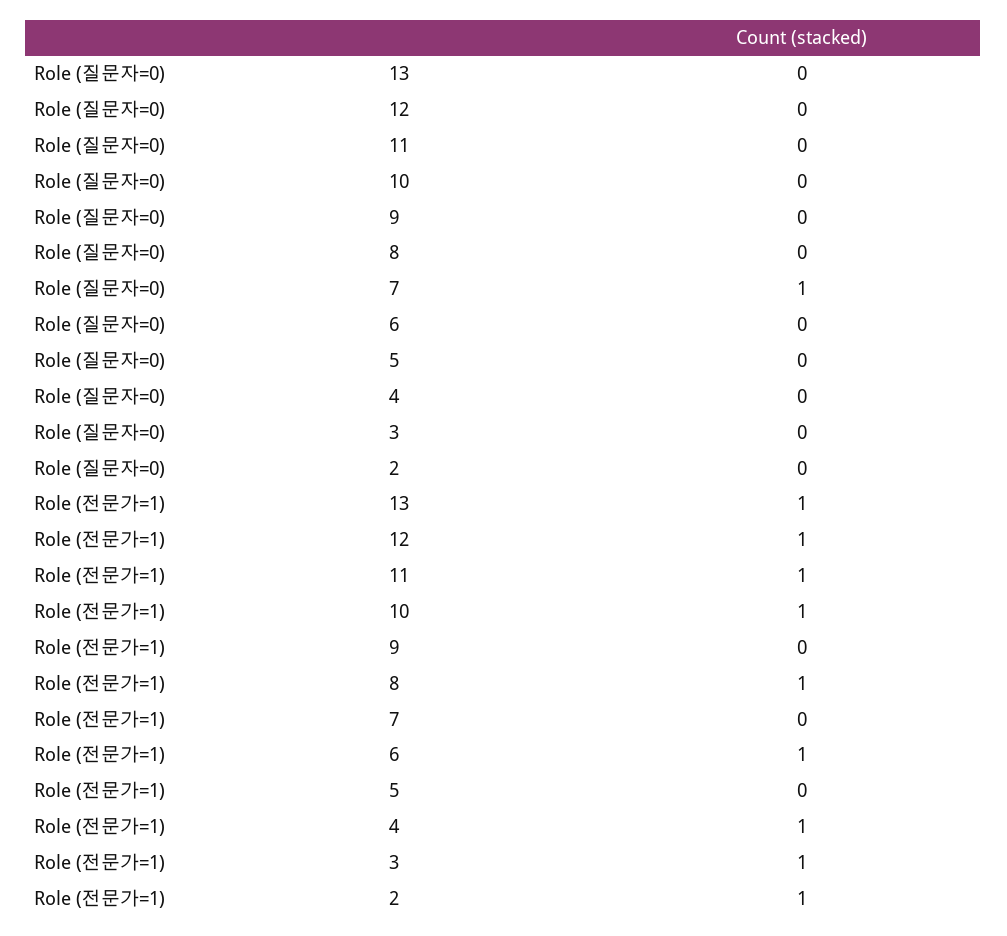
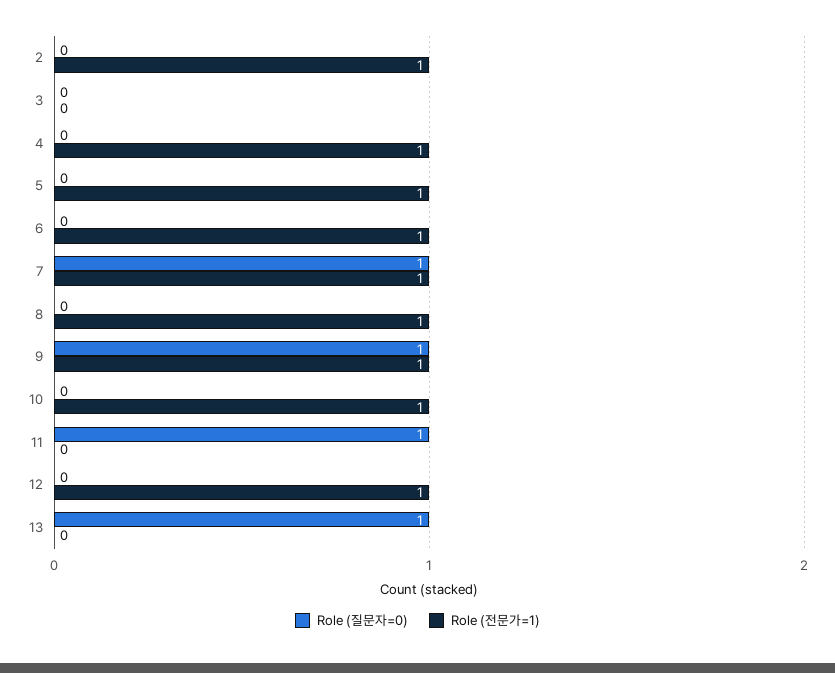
  {
    "Role (질문자=0)": {
-     "13": 0,
+     "13": 1,
      "12": 0,
-     "11": 0,
+     "11": 1,
      "10": 0,
-     "9": 0,
+     "9": 1,
      "8": 0,
      "7": 1,
      "6": 0,
      "5": 0,
      "4": 0,
      "3": 0,
      "2": 0
    },
    "Role (전문가=1)": {
-     "13": 1,
+     "13": 0,
      "12": 1,
-     "11": 1,
+     "11": 0,
      "10": 1,
-     "9": 0,
+     "9": 1,
      "8": 1,
-     "7": 0,
+     "7": 1,
      "6": 1,
-     "5": 0,
+     "5": 1,
      "4": 1,
-     "3": 1,
+     "3": 0,
      "2": 1
    }
  }

